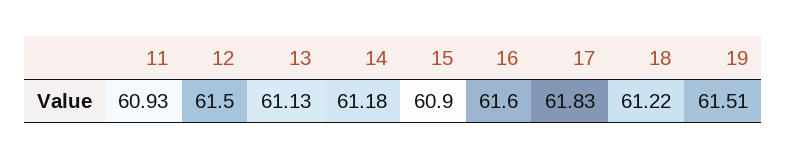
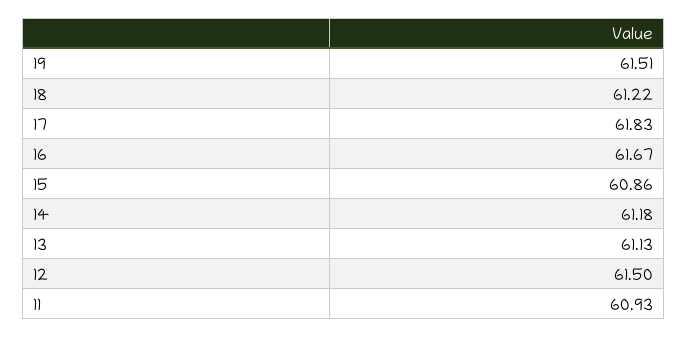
  {
    "11": 60.93,
    "12": 61.5,
    "13": 61.13,
    "14": 61.18,
-   "15": 60.9,
+   "15": 60.86,
-   "16": 61.6,
+   "16": 61.67,
    "17": 61.83,
    "18": 61.22,
    "19": 61.51
  }

